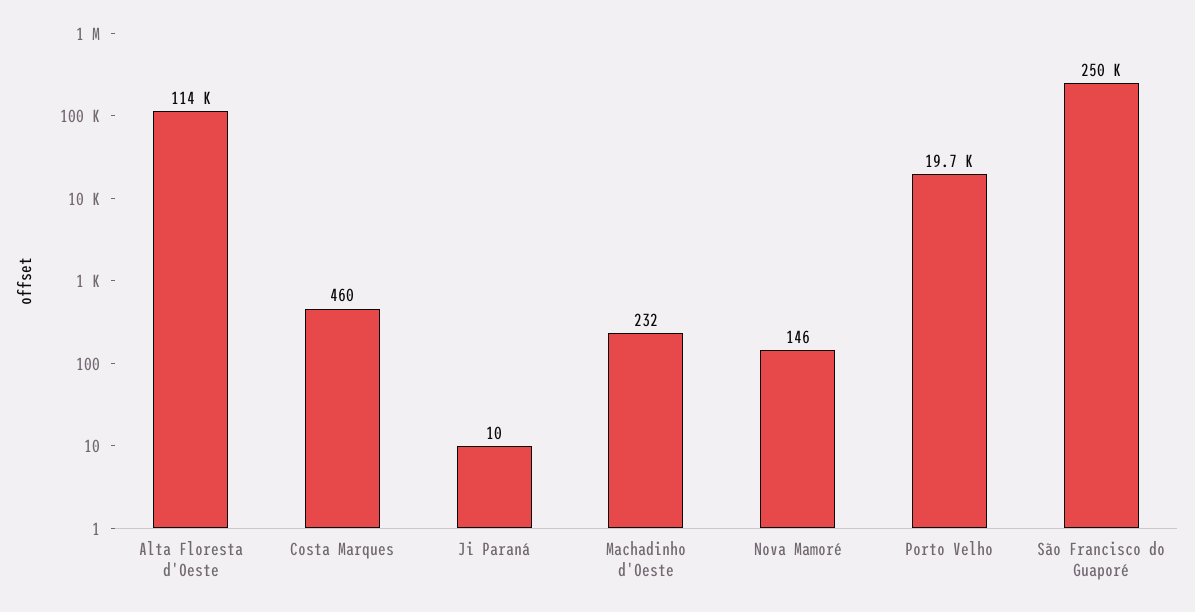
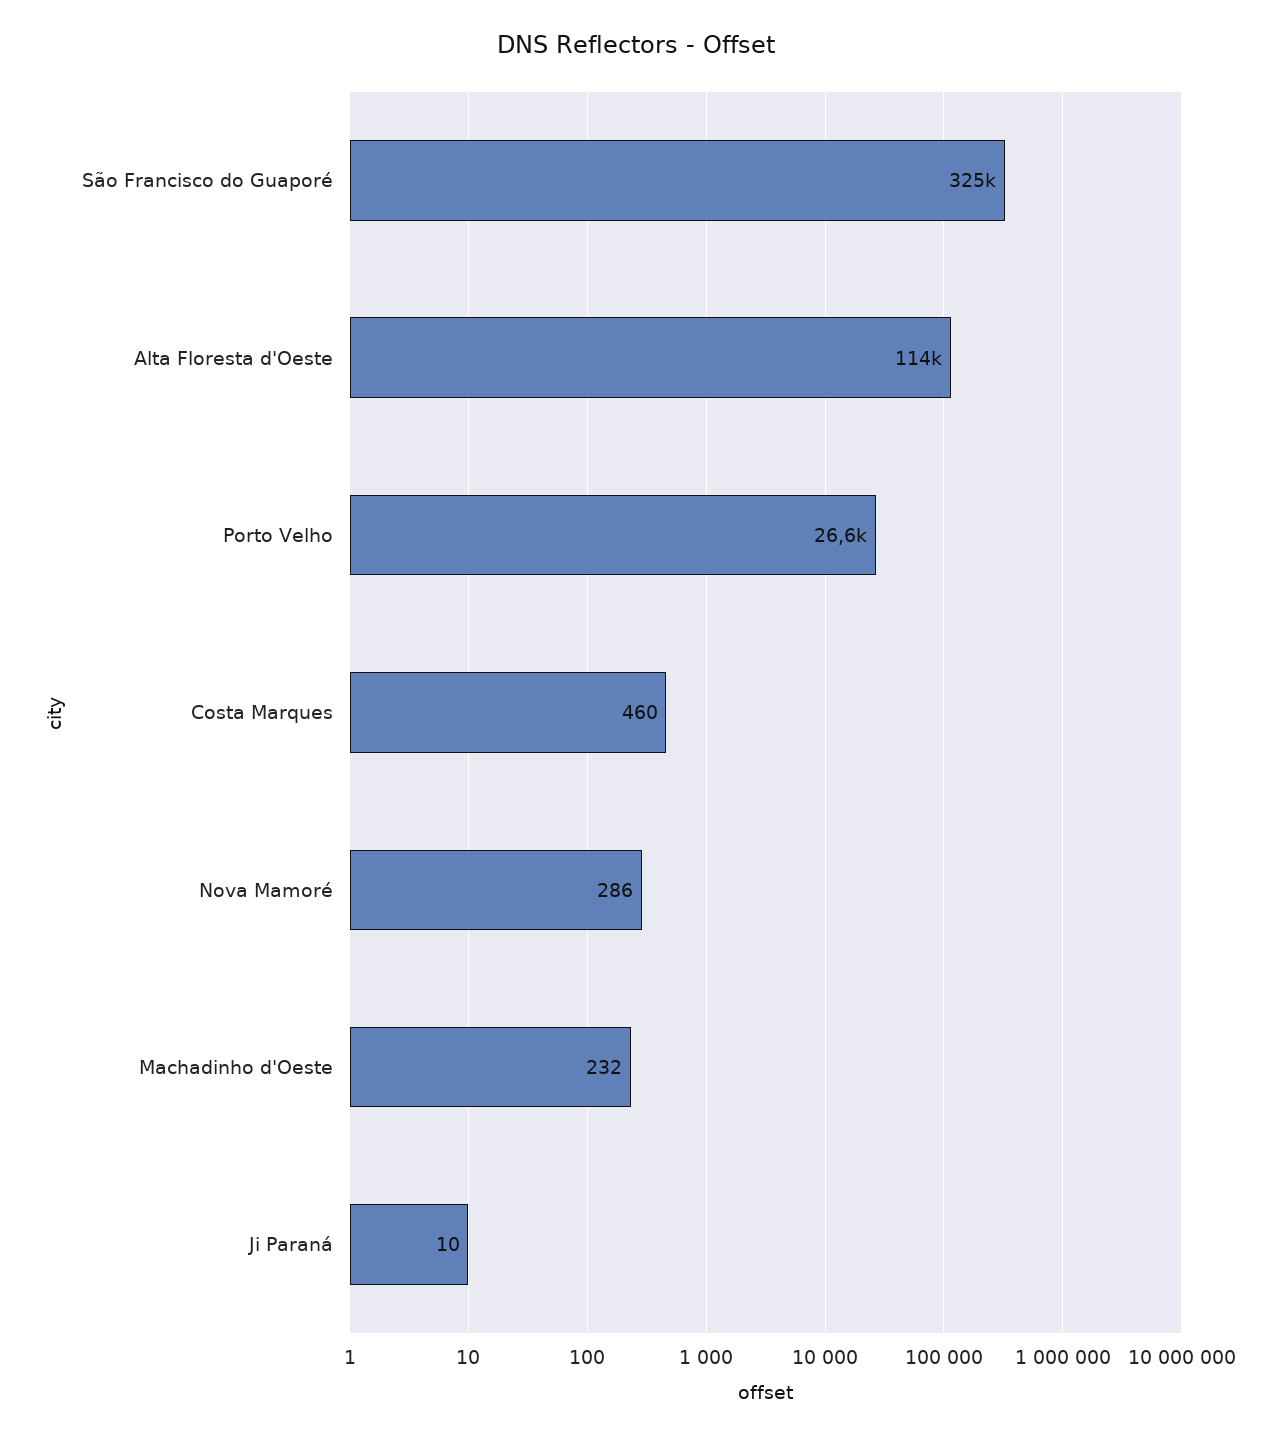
  {
    "Alta Floresta d'Oeste": 114000,
    "Costa Marques": 460,
    "Ji Paraná": 10,
    "Machadinho d'Oeste": 232,
-   "Nova Mamoré": 146,
+   "Nova Mamoré": 286,
-   "Porto Velho": 19700,
+   "Porto Velho": 26600,
-   "São Francisco do Guaporé": 250000
+   "São Francisco do Guaporé": 325000
  }

